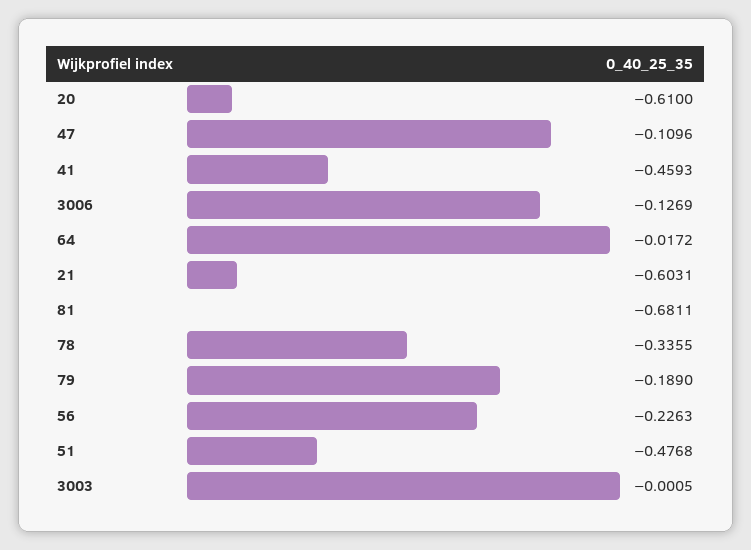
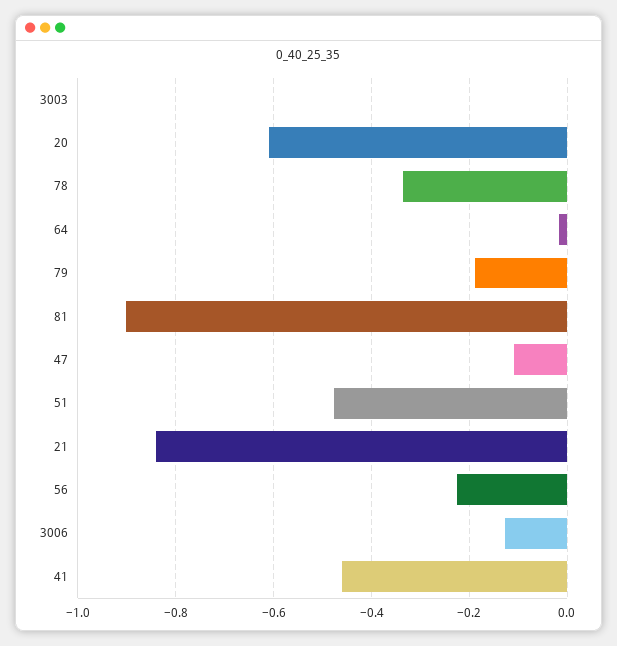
  {
    "20": -0.61,
    "47": -0.1096,
    "41": -0.4593,
    "3006": -0.1269,
    "64": -0.0172,
-   "21": -0.6031,
+   "21": -0.84,
-   "81": -0.6811,
+   "81": -0.9,
    "78": -0.3355,
    "79": -0.189,
    "56": -0.2263,
    "51": -0.4768,
    "3003": -0.0005
  }

